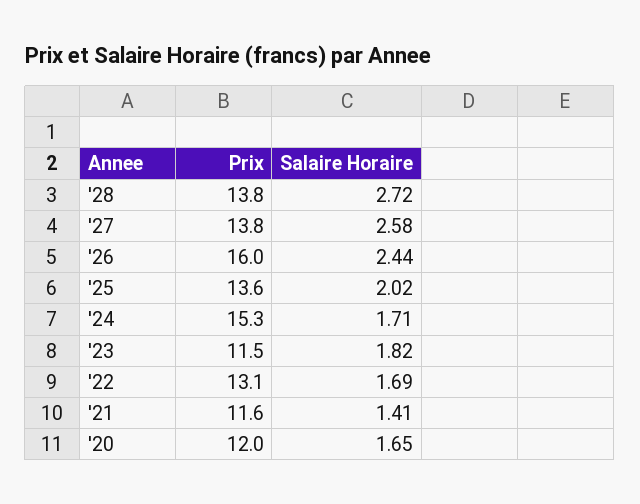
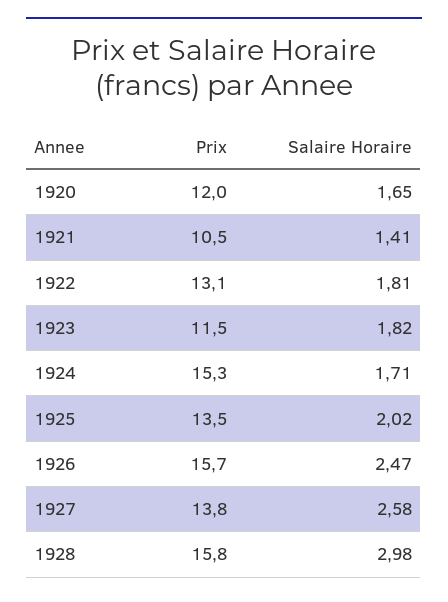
  {
    "Prix": {
-     "'28": 13.8,
+     "'28": 15.8,
      "'27": 13.8,
-     "'26": 16,
+     "'26": 15.7,
-     "'25": 13.6,
+     "'25": 13.5,
      "'24": 15.3,
      "'23": 11.5,
      "'22": 13.1,
-     "'21": 11.6,
+     "'21": 10.5,
      "'20": 12
    },
    "Salaire Horaire": {
-     "'28": 2.72,
+     "'28": 2.98,
      "'27": 2.58,
-     "'26": 2.44,
+     "'26": 2.47,
      "'25": 2.02,
      "'24": 1.71,
      "'23": 1.82,
-     "'22": 1.69,
+     "'22": 1.81,
      "'21": 1.41,
      "'20": 1.65
    }
  }

